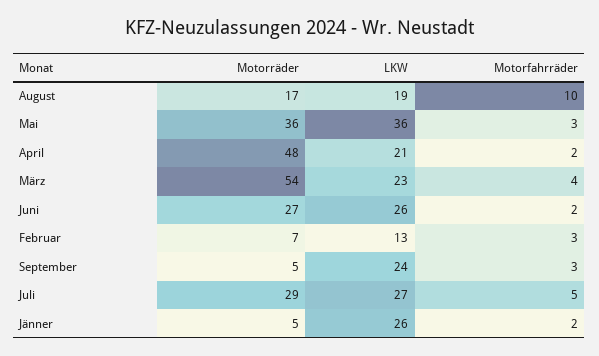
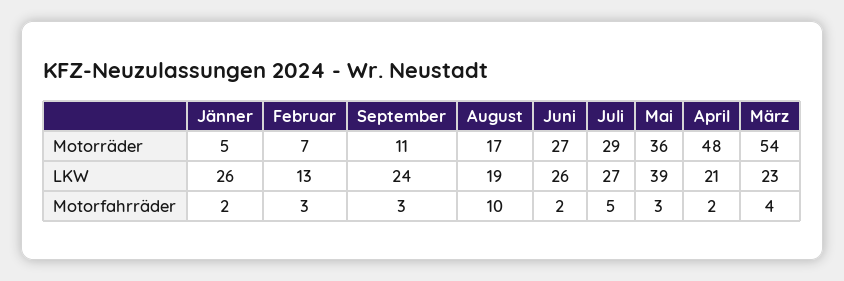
  {
    "Motorräder": {
      "August": 17,
      "Mai": 36,
      "April": 48,
      "März": 54,
      "Juni": 27,
      "Februar": 7,
-     "September": 5,
+     "September": 11,
      "Juli": 29,
      "Jänner": 5
    },
    "LKW": {
      "August": 19,
-     "Mai": 36,
+     "Mai": 39,
      "April": 21,
      "März": 23,
      "Juni": 26,
      "Februar": 13,
      "September": 24,
      "Juli": 27,
      "Jänner": 26
    },
    "Motorfahrräder": {
      "August": 10,
      "Mai": 3,
      "April": 2,
      "März": 4,
      "Juni": 2,
      "Februar": 3,
      "September": 3,
      "Juli": 5,
      "Jänner": 2
    }
  }

